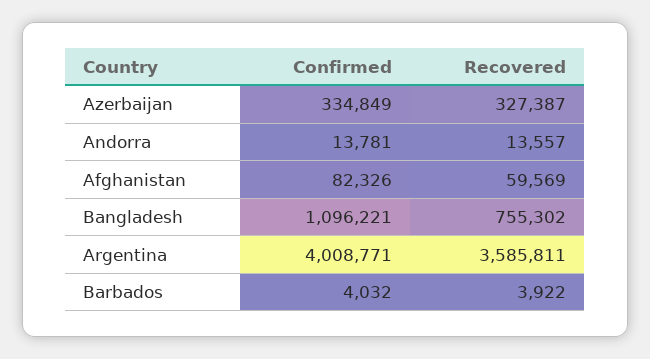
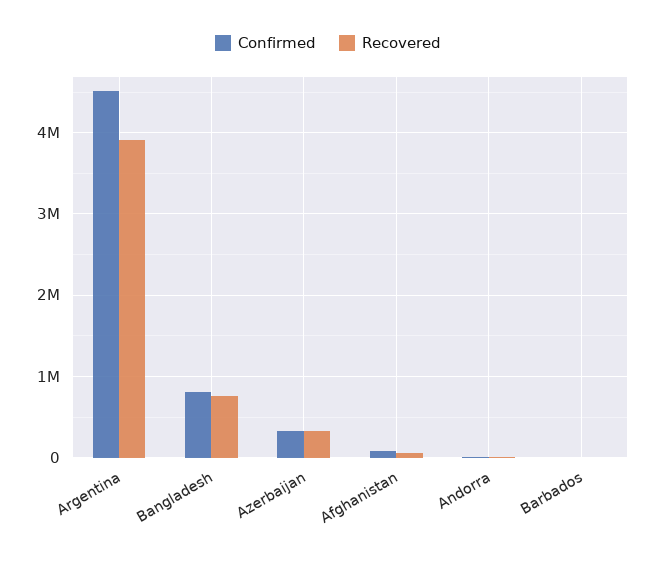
  {
    "Confirmed": {
      "Azerbaijan": 334849,
      "Andorra": 13781,
      "Afghanistan": 82326,
-     "Bangladesh": 1096221,
+     "Bangladesh": 800000,
-     "Argentina": 4008771,
+     "Argentina": 4500000,
      "Barbados": 4032
    },
    "Recovered": {
      "Azerbaijan": 327387,
      "Andorra": 13557,
      "Afghanistan": 59569,
      "Bangladesh": 755302,
-     "Argentina": 3585811,
+     "Argentina": 3900000,
      "Barbados": 3922
    }
  }

